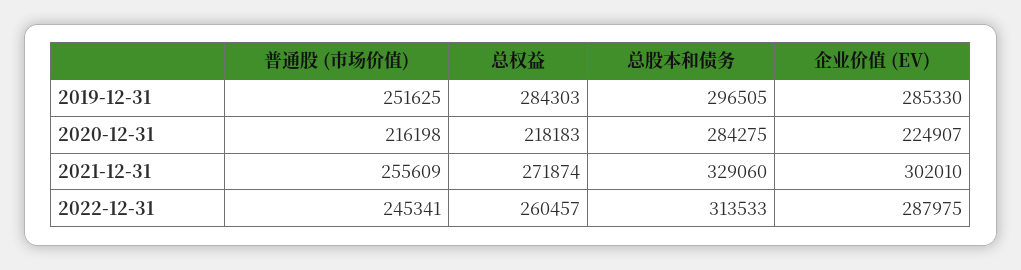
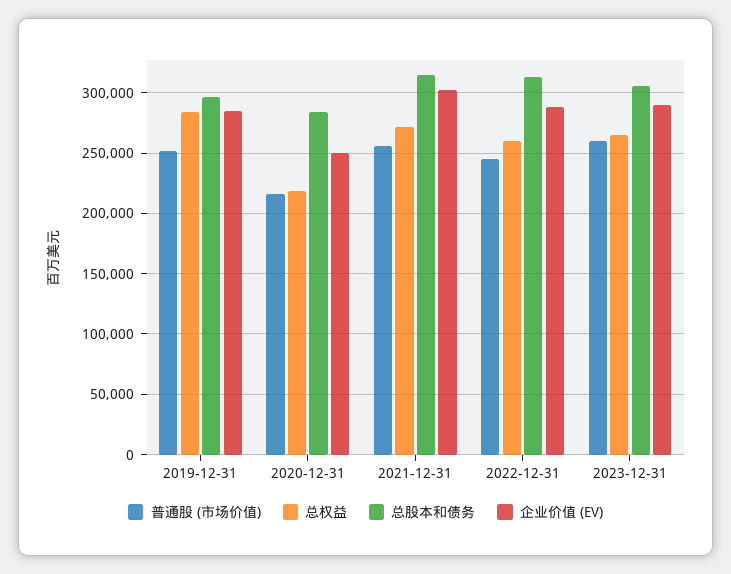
  {
    "普通股 (市场价值)": {
      "2019-12-31": 251625,
      "2020-12-31": 216198,
      "2021-12-31": 255609,
-     "2022-12-31": 245341
+     "2022-12-31": 245341,
+     "2023-12-31": 260000
    },
    "总权益": {
      "2019-12-31": 284303,
      "2020-12-31": 218183,
      "2021-12-31": 271874,
-     "2022-12-31": 260457
+     "2022-12-31": 260457,
+     "2023-12-31": 265000
    },
    "总股本和债务": {
      "2019-12-31": 296505,
      "2020-12-31": 284275,
-     "2021-12-31": 329060,
+     "2021-12-31": 315000,
-     "2022-12-31": 313533
+     "2022-12-31": 313533,
+     "2023-12-31": 305000
    },
    "企业价值 (EV)": {
      "2019-12-31": 285330,
-     "2020-12-31": 224907,
+     "2020-12-31": 250000,
      "2021-12-31": 302010,
-     "2022-12-31": 287975
+     "2022-12-31": 287975,
+     "2023-12-31": 290000
    }
  }

